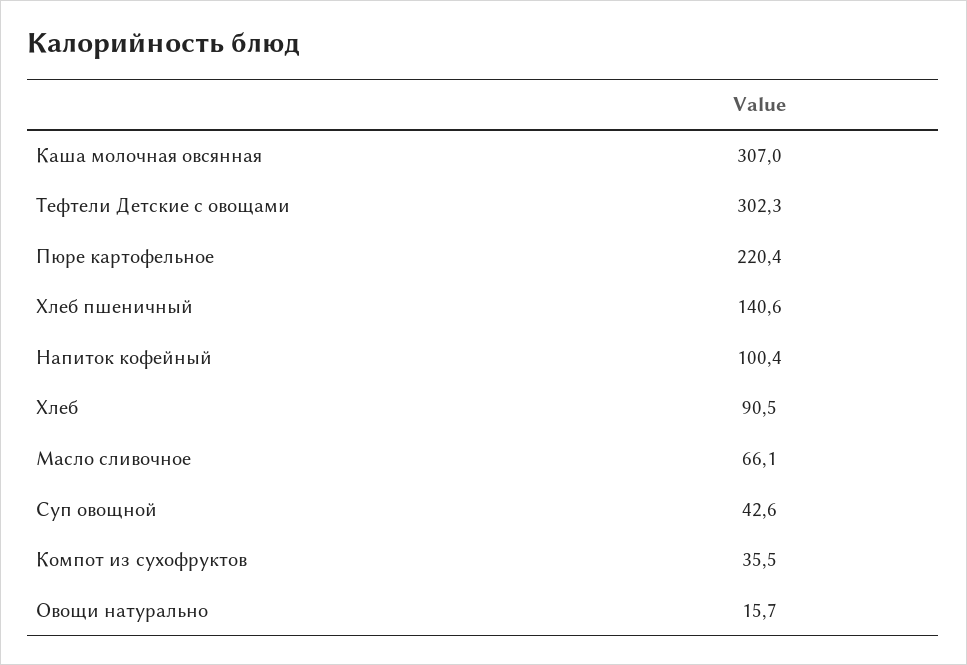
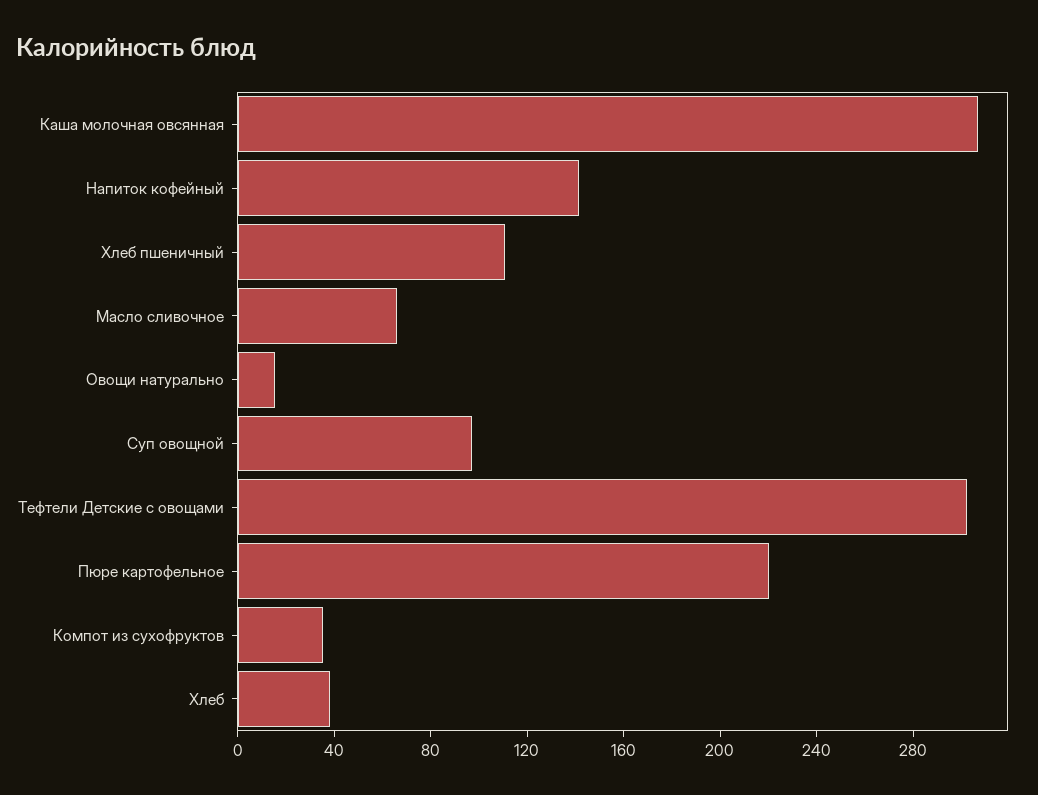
  {
    "Каша молочная овсянная": 307,
    "Тефтели Детские с овощами": 302.3,
    "Пюре картофельное": 220.4,
-   "Хлеб пшеничный": 140.6,
+   "Хлеб пшеничный": 110,
-   "Напиток кофейный": 100.4,
+   "Напиток кофейный": 140,
-   "Хлеб": 90.5,
+   "Хлеб": 40,
    "Масло сливочное": 66.1,
-   "Суп овощной": 42.6,
+   "Суп овощной": 100,
    "Компот из сухофруктов": 35.5,
    "Овощи натурально": 15.7
  }

